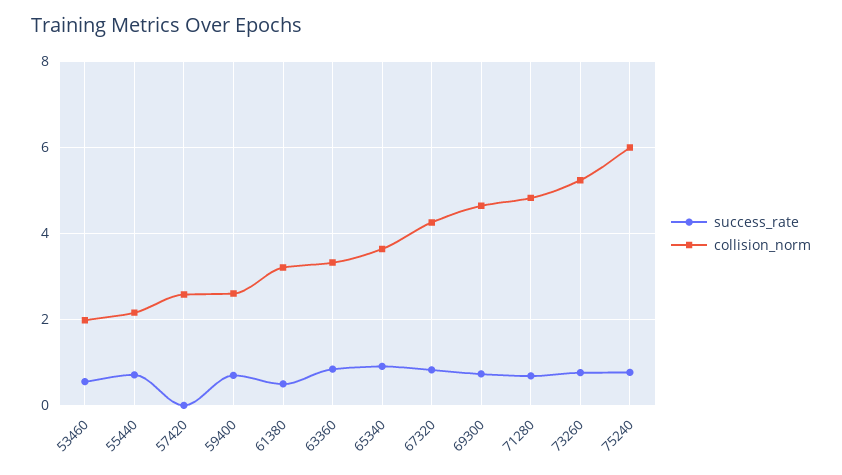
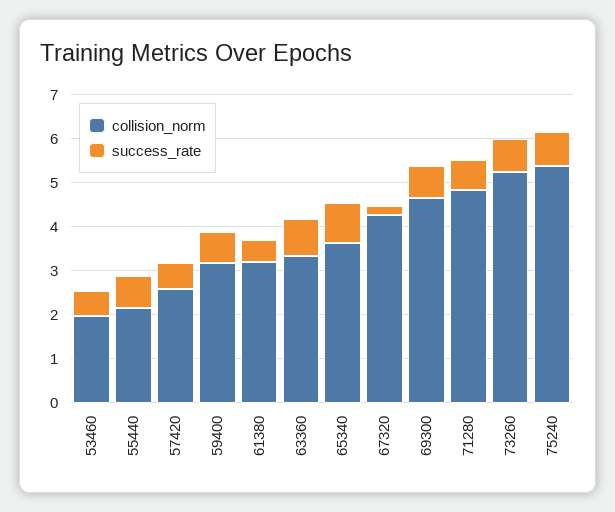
  {
    "success_rate": {
      "53460": 0.6,
      "55440": 0.8,
-     "57420": 0,
+     "57420": 0.6,
      "59400": 0.8,
      "61380": 0.6,
      "63360": 0.8,
      "65340": 1,
-     "67320": 0.8,
+     "67320": 0.2,
      "69300": 0.8,
      "71280": 0.6,
      "73260": 0.8,
      "75240": 0.8
    },
    "collision_norm": {
      "53460": 2,
      "55440": 2.2,
      "57420": 2.6,
-     "59400": 2.6,
+     "59400": 3.2,
      "61380": 3.2,
      "63360": 3.4,
      "65340": 3.6,
      "67320": 4.2,
      "69300": 4.6,
      "71280": 4.8,
      "73260": 5.2,
-     "75240": 6
+     "75240": 5.4
    }
  }

